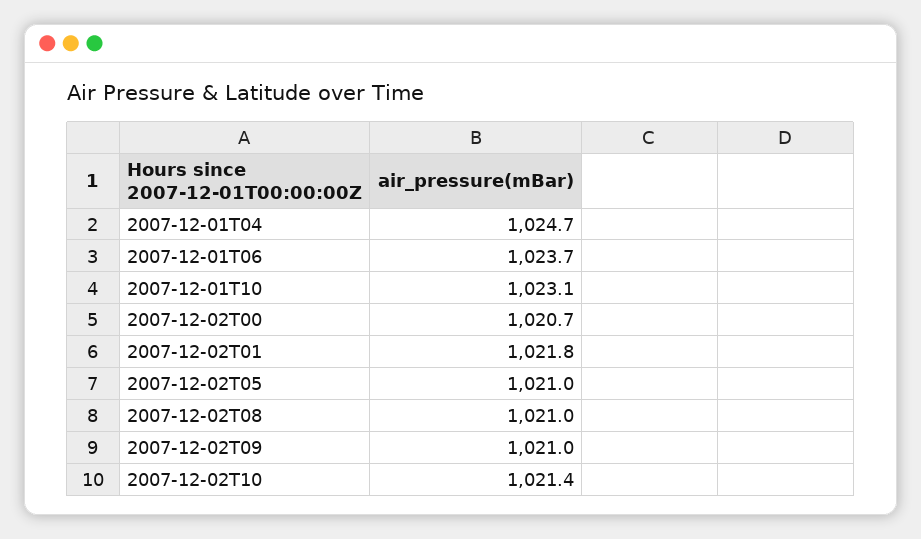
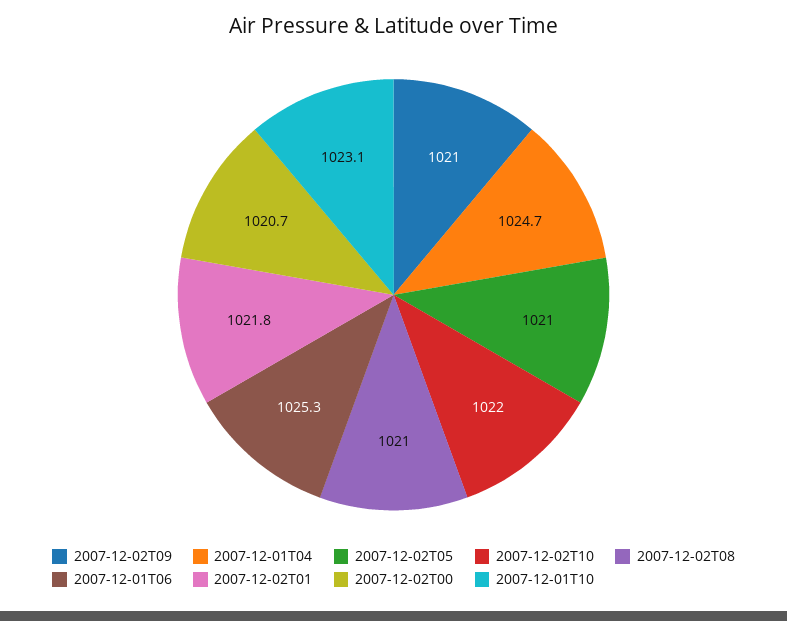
  {
    "2007-12-01T04": 1024.7,
-   "2007-12-01T06": 1023.7,
+   "2007-12-01T06": 1025.3,
    "2007-12-01T10": 1023.1,
    "2007-12-02T00": 1020.7,
    "2007-12-02T01": 1021.8,
    "2007-12-02T05": 1021,
    "2007-12-02T08": 1021,
    "2007-12-02T09": 1021,
-   "2007-12-02T10": 1021.4
+   "2007-12-02T10": 1022
  }

